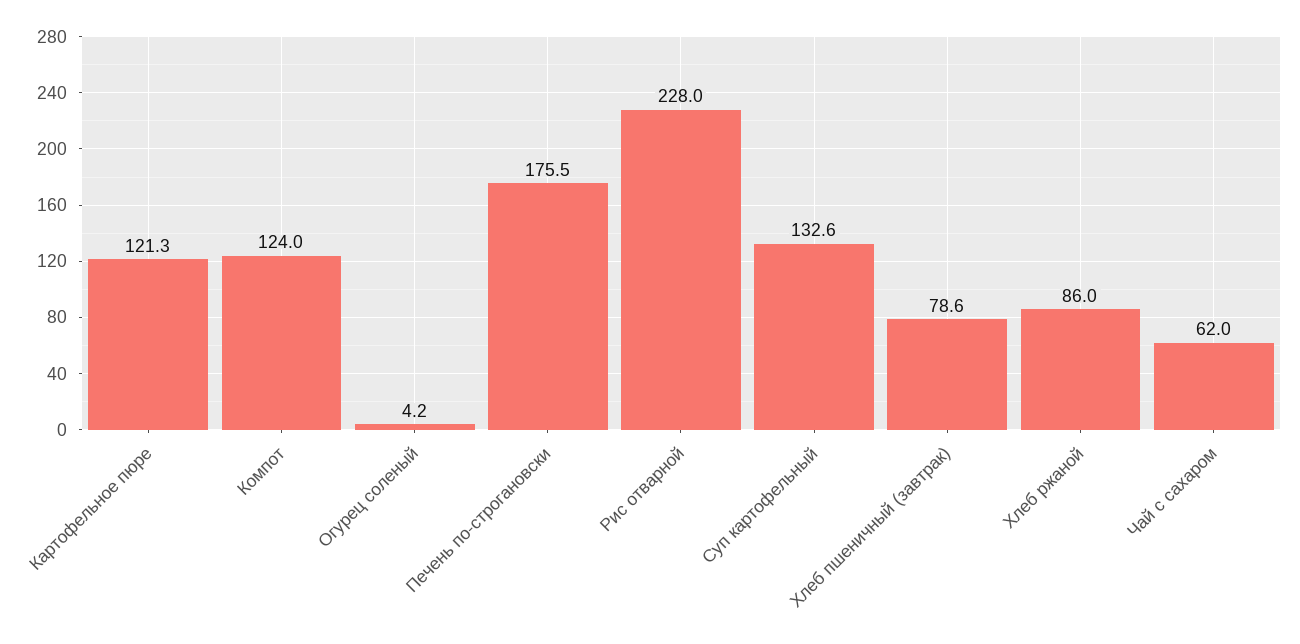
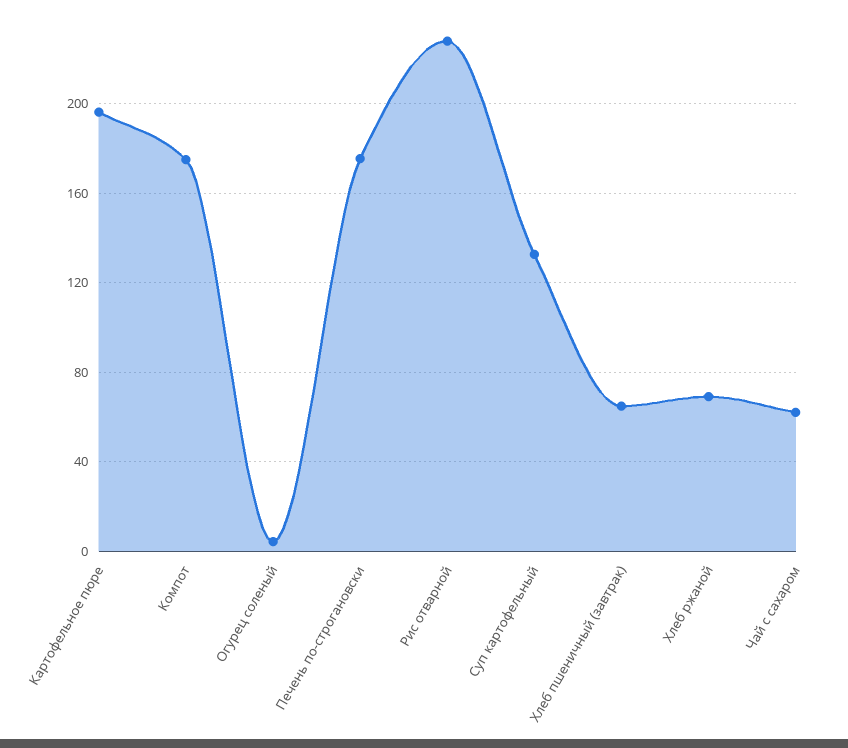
  {
-   "Картофельное пюре": 121.3,
+   "Картофельное пюре": 195,
-   "Компот": 124,
+   "Компот": 175,
    "Огурец соленый": 4.2,
    "Печень по-строгановски": 175.5,
    "Рис отварной": 228,
    "Суп картофельный": 132.6,
-   "Хлеб пшеничный (завтрак)": 78.6,
+   "Хлеб пшеничный (завтрак)": 65,
-   "Хлеб ржаной": 86,
+   "Хлеб ржаной": 70,
    "Чай с сахаром": 62
  }

